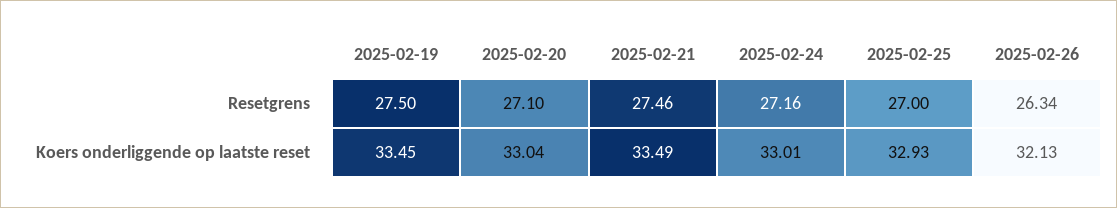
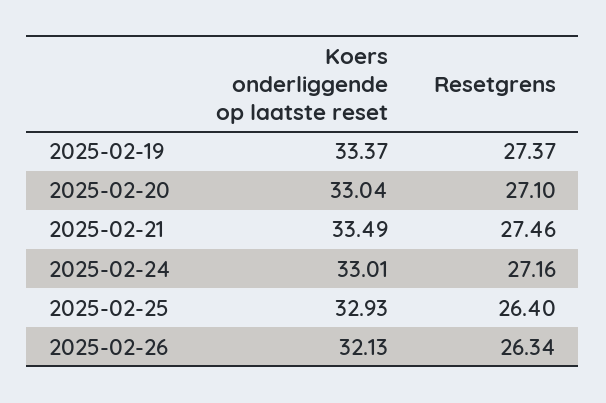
  {
    "2025-02-19": {
-     "Resetgrens": 27.5,
+     "Resetgrens": 27.37,
-     "Koers onderliggende op laatste reset": 33.45
+     "Koers onderliggende op laatste reset": 33.37
    },
    "2025-02-20": {
      "Resetgrens": 27.1,
      "Koers onderliggende op laatste reset": 33.04
    },
    "2025-02-21": {
      "Resetgrens": 27.46,
      "Koers onderliggende op laatste reset": 33.49
    },
    "2025-02-24": {
      "Resetgrens": 27.16,
      "Koers onderliggende op laatste reset": 33.01
    },
    "2025-02-25": {
-     "Resetgrens": 27,
+     "Resetgrens": 26.4,
      "Koers onderliggende op laatste reset": 32.93
    },
    "2025-02-26": {
      "Resetgrens": 26.34,
      "Koers onderliggende op laatste reset": 32.13
    }
  }

